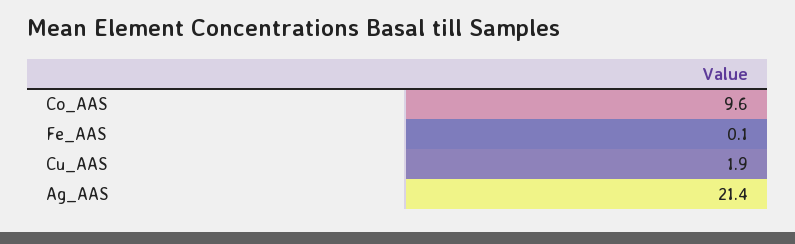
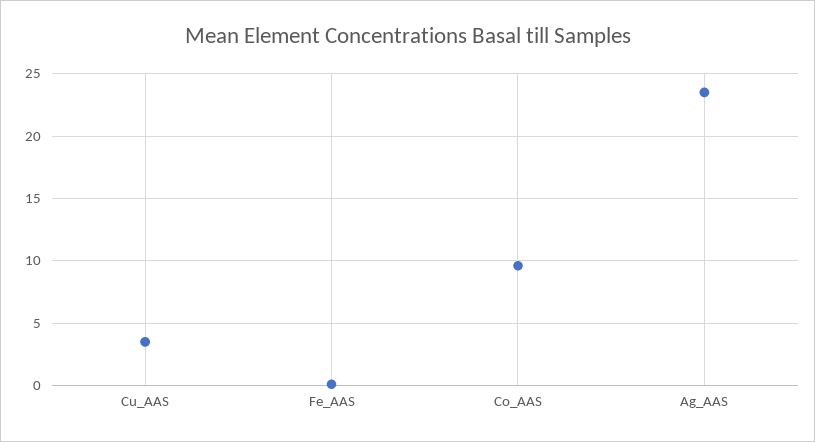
  {
    "Co_AAS": 9.6,
    "Fe_AAS": 0.1,
-   "Cu_AAS": 1.9,
+   "Cu_AAS": 3.5,
-   "Ag_AAS": 21.4
+   "Ag_AAS": 23.5
  }

